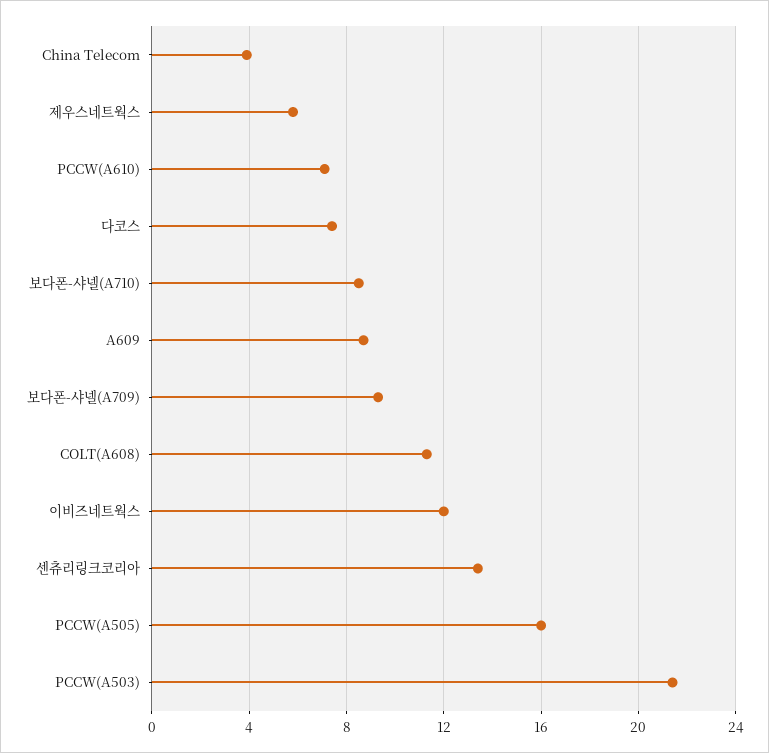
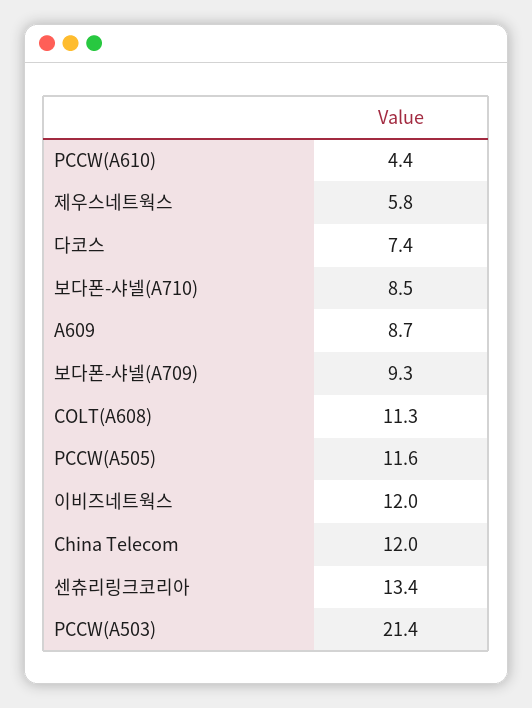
  {
-   "China Telecom": 4,
+   "China Telecom": 12,
    "제우스네트웍스": 5.8,
-   "PCCW(A610)": 7,
+   "PCCW(A610)": 4.4,
    "다코스": 7.4,
    "보다폰-샤넬(A710)": 8.5,
    "A609": 8.7,
    "보다폰-샤넬(A709)": 9.3,
    "COLT(A608)": 11.3,
    "이비즈네트웍스": 12,
    "센츄리링크코리아": 13.4,
-   "PCCW(A505)": 16,
+   "PCCW(A505)": 11.6,
    "PCCW(A503)": 21.4
  }

